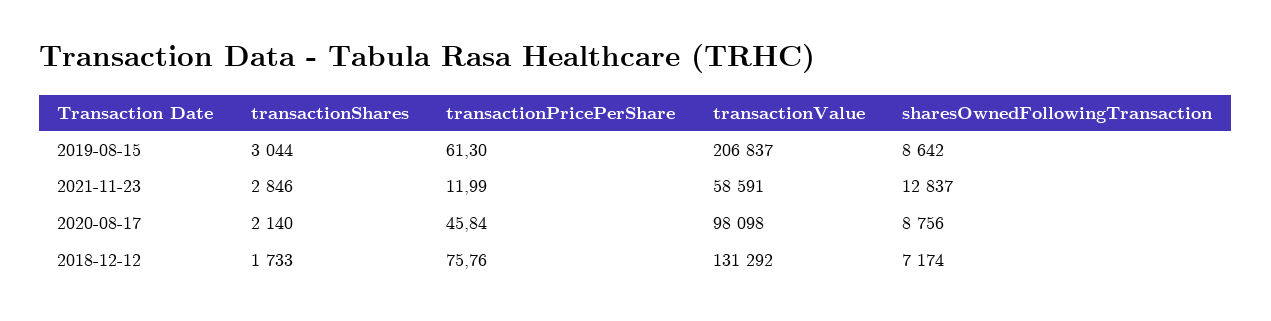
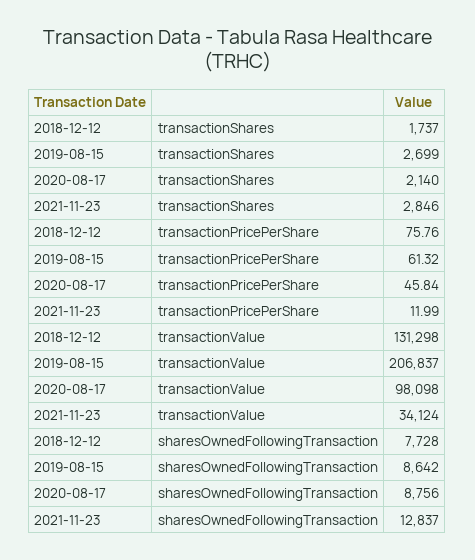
  {
    "transactionShares": {
-     "2019-08-15": 3044,
+     "2019-08-15": 2699,
      "2021-11-23": 2846,
      "2020-08-17": 2140,
-     "2018-12-12": 1733
+     "2018-12-12": 1737
    },
    "transactionPricePerShare": {
-     "2019-08-15": 61.3,
+     "2019-08-15": 61.32,
      "2021-11-23": 11.99,
      "2020-08-17": 45.84,
      "2018-12-12": 75.76
    },
    "transactionValue": {
      "2019-08-15": 206837,
-     "2021-11-23": 58591,
+     "2021-11-23": 34124,
      "2020-08-17": 98098,
-     "2018-12-12": 131292
+     "2018-12-12": 131298
    },
    "sharesOwnedFollowingTransaction": {
      "2019-08-15": 8642,
      "2021-11-23": 12837,
      "2020-08-17": 8756,
-     "2018-12-12": 7174
+     "2018-12-12": 7728
    }
  }

